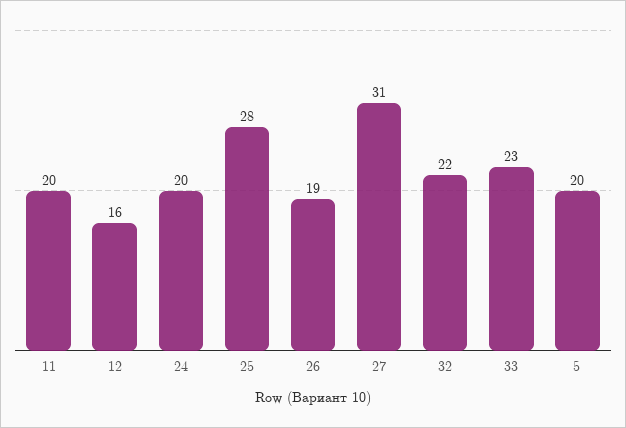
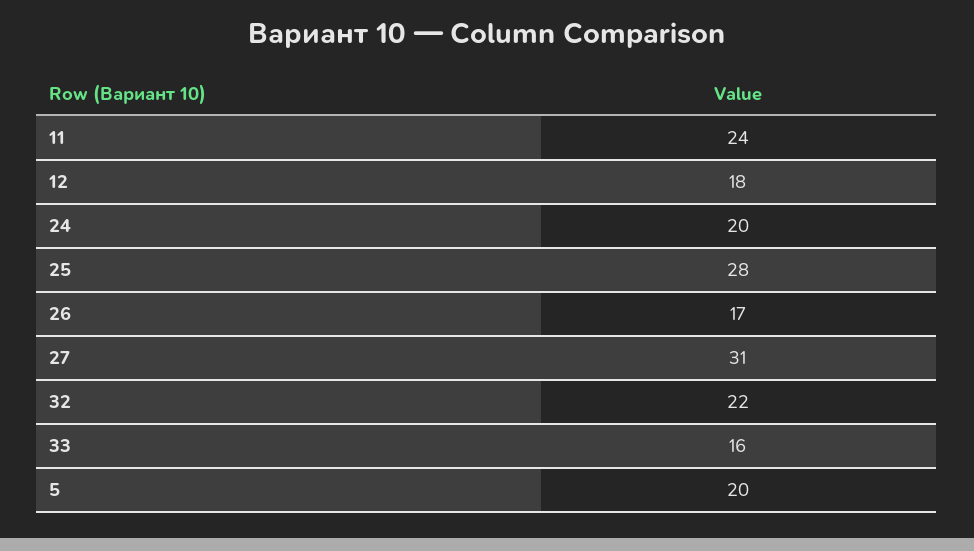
  {
-   "11": 20,
+   "11": 24,
-   "12": 16,
+   "12": 18,
    "24": 20,
    "25": 28,
-   "26": 19,
+   "26": 17,
    "27": 31,
    "32": 22,
-   "33": 23,
+   "33": 16,
    "5": 20
  }

